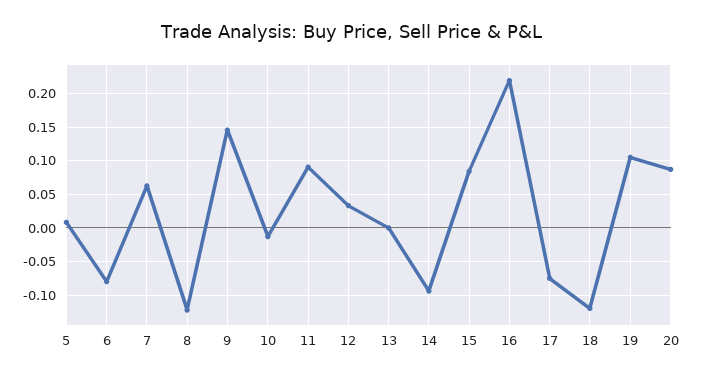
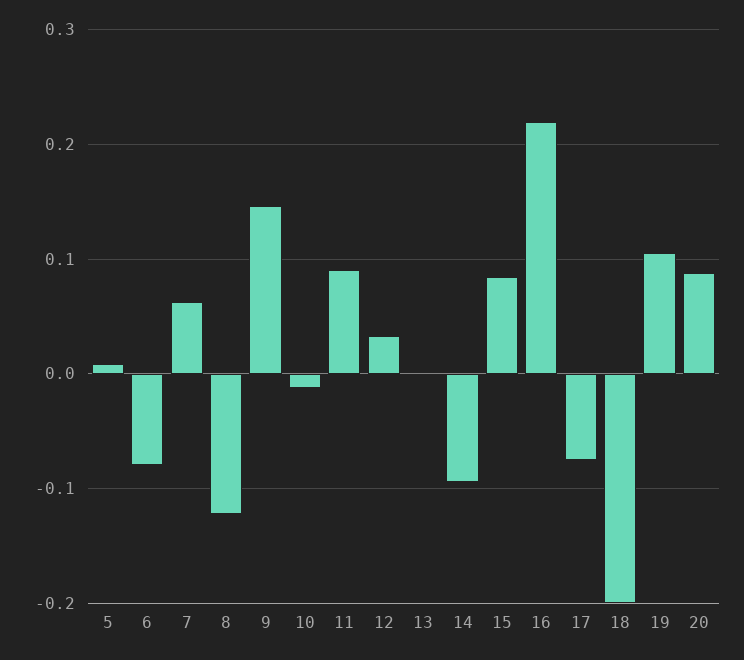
  {
    "5": 0.01,
    "6": -0.08,
    "7": 0.06,
    "8": -0.12,
    "9": 0.15,
    "10": -0.01,
    "11": 0.09,
    "12": 0.03,
    "13": 0,
    "14": -0.09,
    "15": 0.08,
    "16": 0.22,
    "17": -0.08,
-   "18": -0.12,
+   "18": -0.2,
    "19": 0.11,
    "20": 0.09
  }

